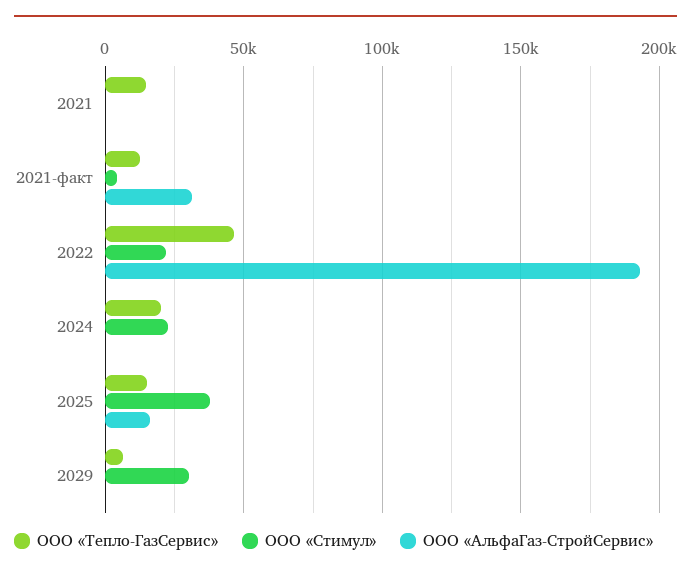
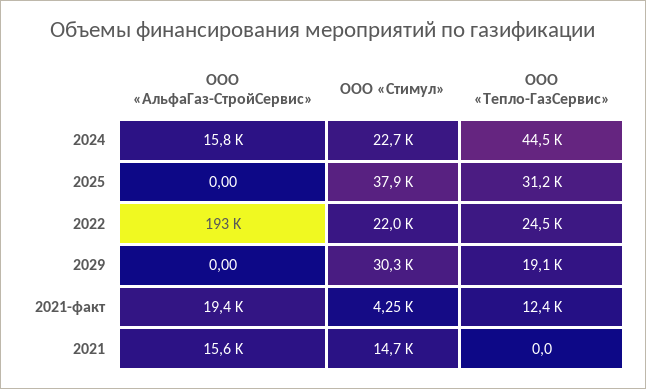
  {
    "ООО «Тепло-ГазСервис»": {
-     "2021": 15000,
+     "2021": 0,
      "2021-факт": 12400,
-     "2022": 45000,
+     "2022": 24500,
-     "2024": 20000,
+     "2024": 44500,
-     "2025": 15000,
+     "2025": 31200,
-     "2029": 5000
+     "2029": 19100
    },
    "ООО «Стимул»": {
-     "2021": 0,
+     "2021": 14700,
      "2021-факт": 4250,
      "2022": 22000,
      "2024": 22700,
      "2025": 37900,
      "2029": 30300
    },
    "ООО «АльфаГаз-СтройСервис»": {
-     "2021": 0,
+     "2021": 15600,
-     "2021-факт": 30000,
+     "2021-факт": 19400,
      "2022": 193000,
-     "2024": 0,
+     "2024": 15800,
-     "2025": 15000,
+     "2025": 0,
      "2029": 0
    }
  }

